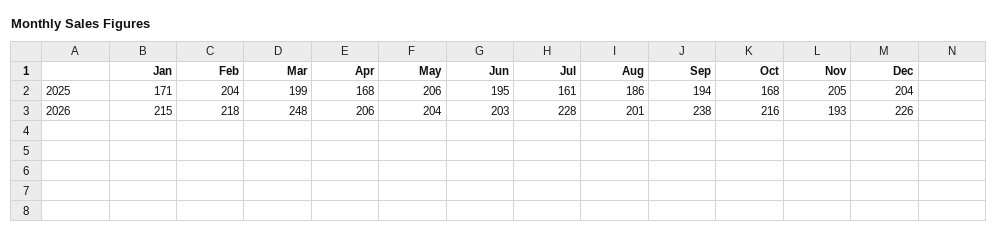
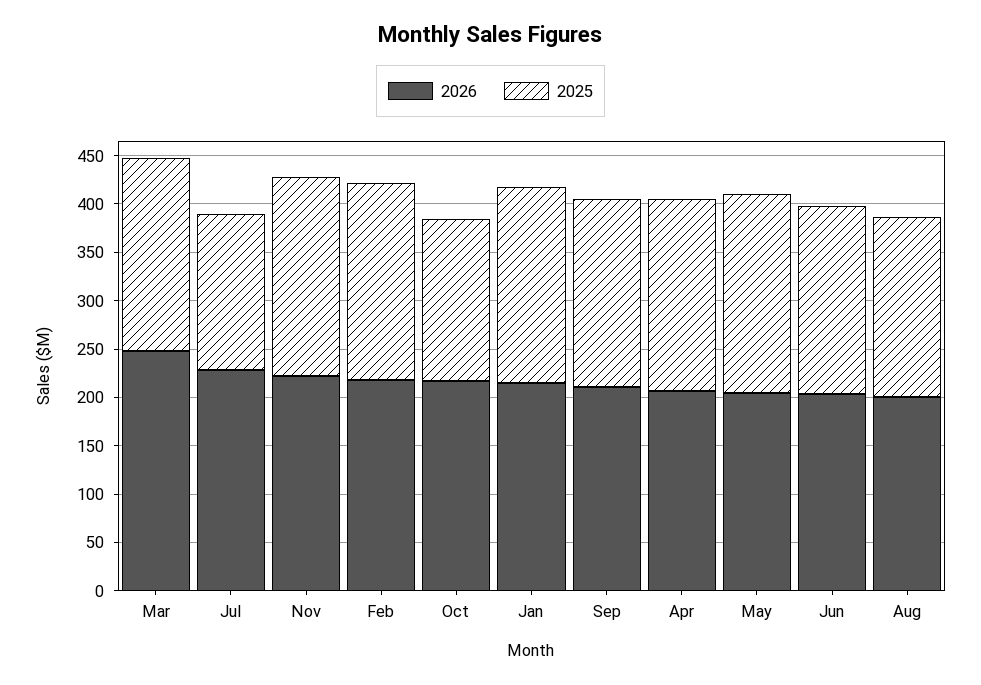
  {
    "2025": {
-     "Jan": 171,
+     "Jan": 200,
      "Feb": 204,
      "Mar": 199,
-     "Apr": 168,
+     "Apr": 200,
      "May": 206,
      "Jun": 195,
      "Jul": 161,
      "Aug": 186,
      "Sep": 194,
      "Oct": 168,
-     "Nov": 205,
+     "Nov": 205
-     "Dec": 204
    },
    "2026": {
      "Jan": 215,
      "Feb": 218,
      "Mar": 248,
      "Apr": 206,
      "May": 204,
      "Jun": 203,
      "Jul": 228,
      "Aug": 201,
-     "Sep": 238,
+     "Sep": 210,
      "Oct": 216,
-     "Nov": 193,
+     "Nov": 220
-     "Dec": 226
    }
  }

